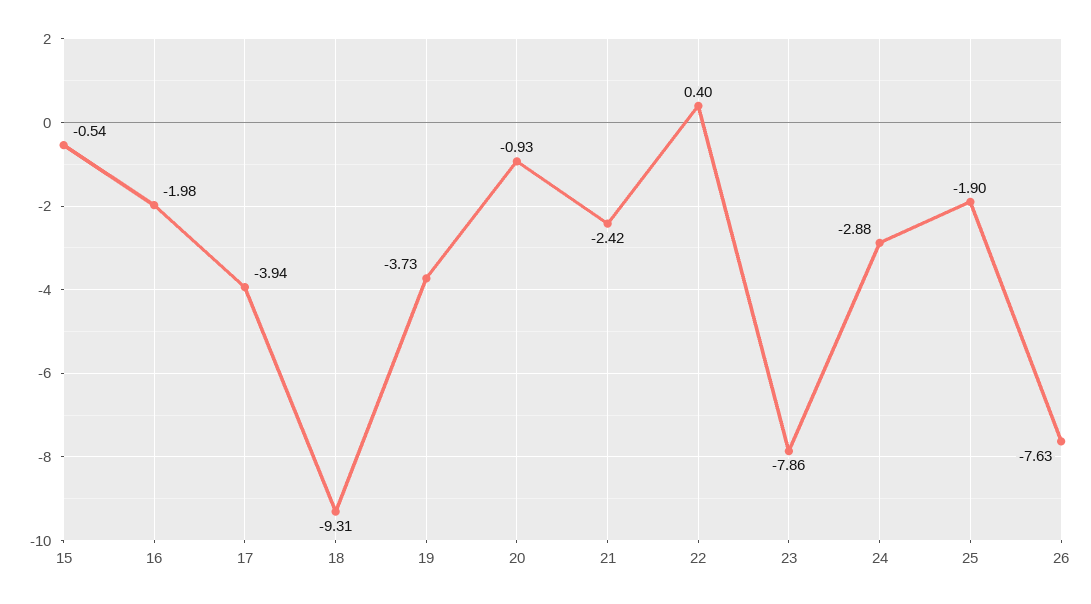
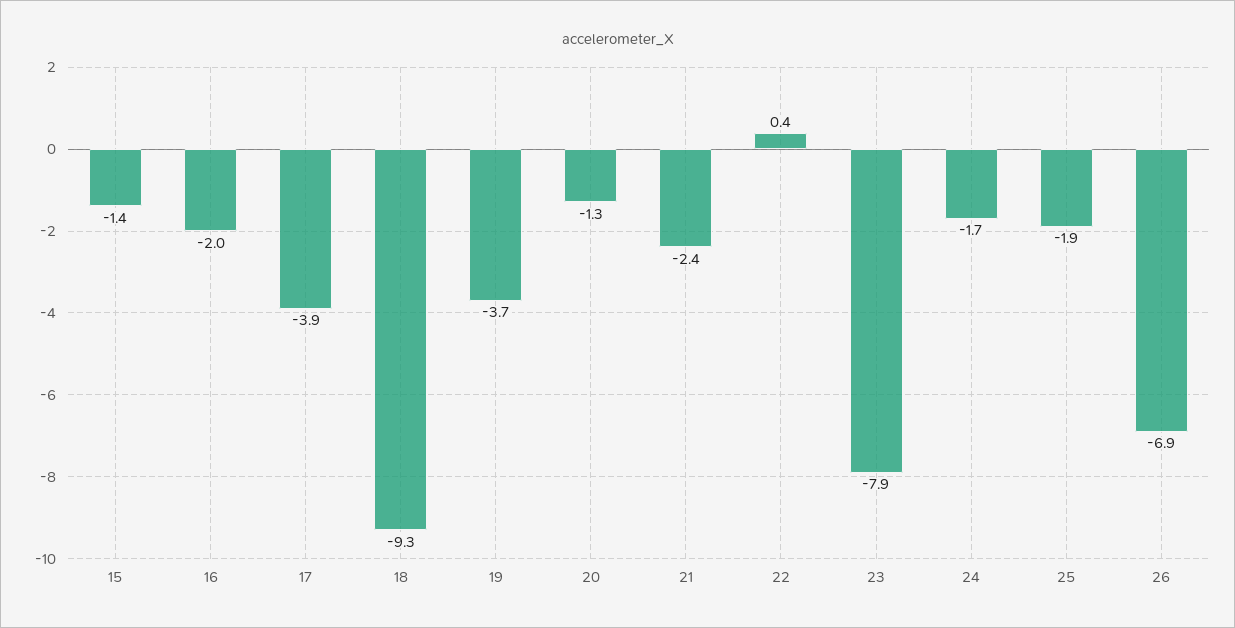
  {
-   "15": -0.54,
+   "15": -1.4,
    "16": -1.98,
    "17": -3.94,
    "18": -9.31,
    "19": -3.73,
-   "20": -0.93,
+   "20": -1.3,
    "21": -2.42,
    "22": 0.4,
    "23": -7.86,
-   "24": -2.88,
+   "24": -1.7,
    "25": -1.9,
-   "26": -7.63
+   "26": -6.9
  }

